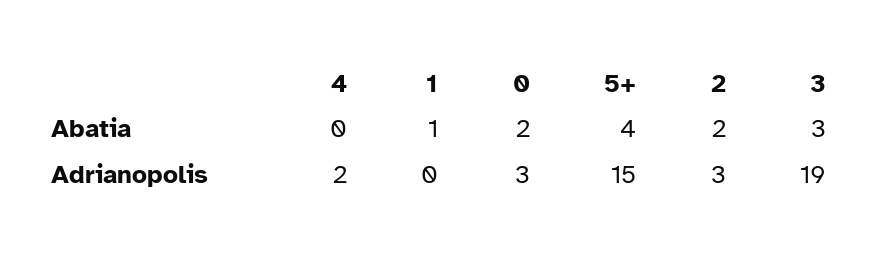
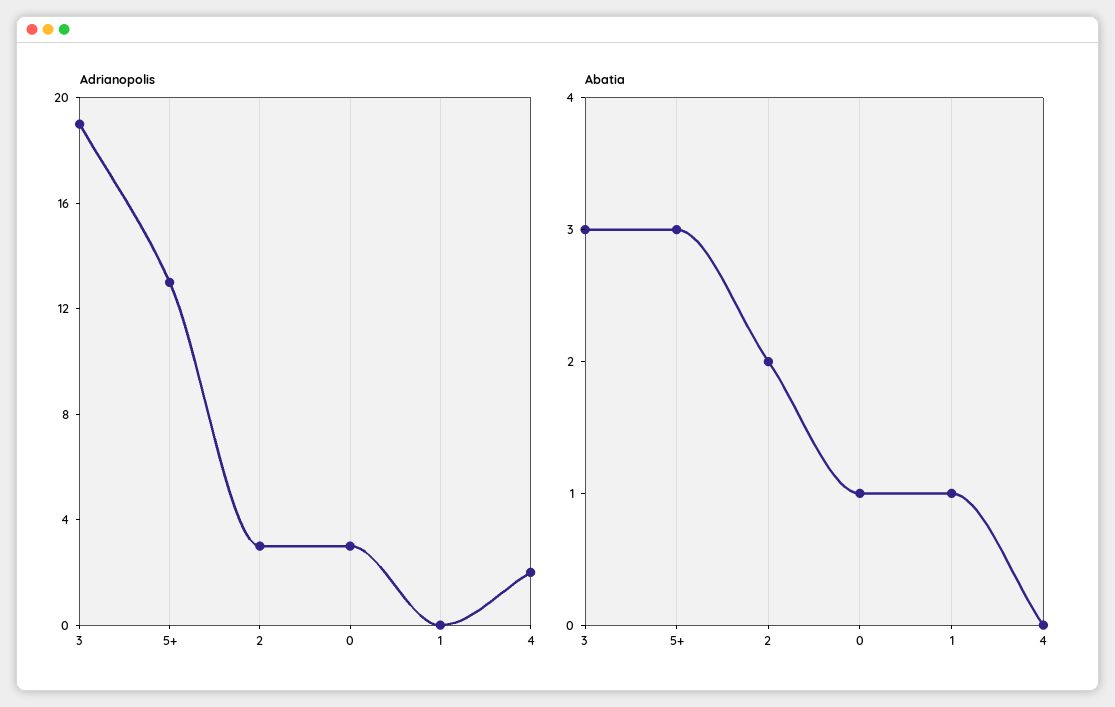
  {
    "Abatia": {
      "4": 0,
      "1": 1,
-     "0": 2,
+     "0": 1,
-     "5+": 4,
+     "5+": 3,
      "2": 2,
      "3": 3
    },
    "Adrianopolis": {
      "4": 2,
      "1": 0,
      "0": 3,
-     "5+": 15,
+     "5+": 13,
      "2": 3,
      "3": 19
    }
  }

